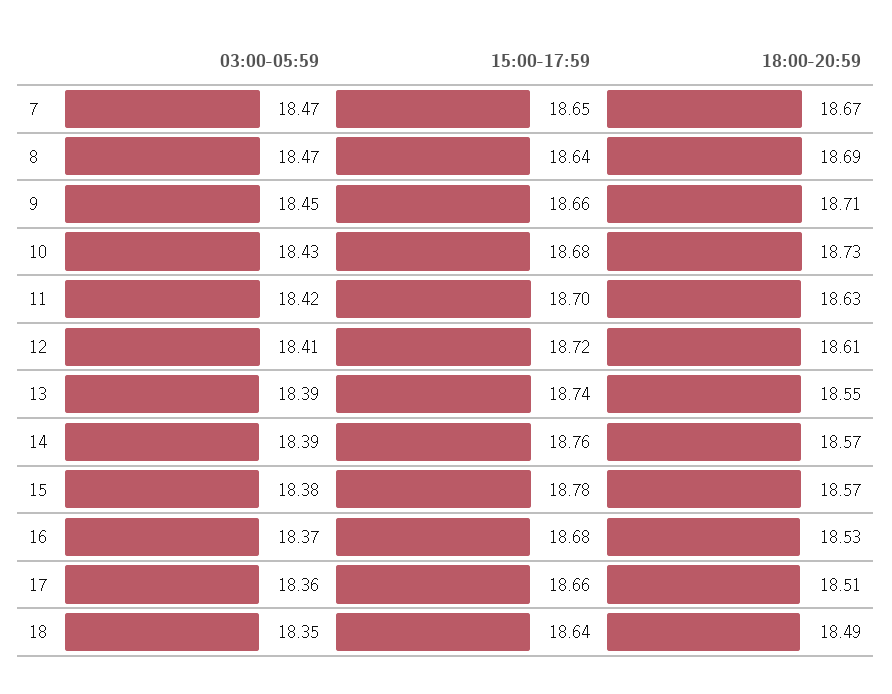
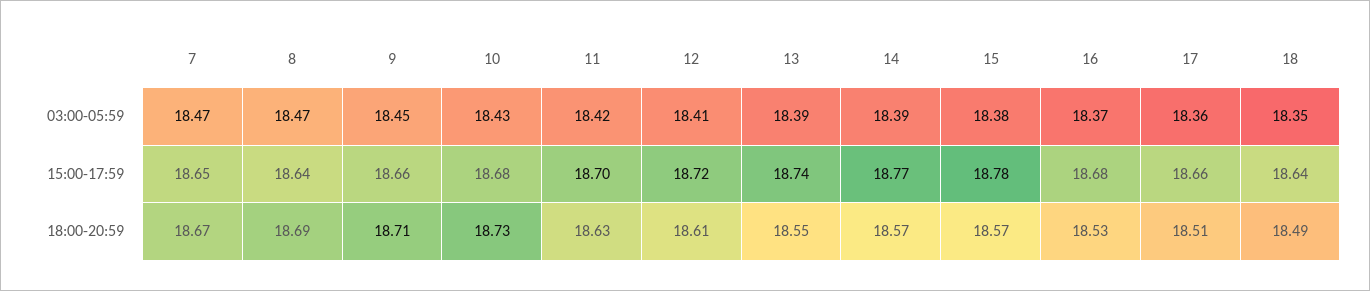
  {
    "03:00-05:59": {
      "7": 18.47,
      "8": 18.47,
      "9": 18.45,
      "10": 18.43,
      "11": 18.42,
      "12": 18.41,
      "13": 18.39,
      "14": 18.39,
      "15": 18.38,
      "16": 18.37,
      "17": 18.36,
      "18": 18.35
    },
    "15:00-17:59": {
      "7": 18.65,
      "8": 18.64,
      "9": 18.66,
      "10": 18.68,
      "11": 18.7,
      "12": 18.72,
      "13": 18.74,
-     "14": 18.76,
+     "14": 18.77,
      "15": 18.78,
      "16": 18.68,
      "17": 18.66,
      "18": 18.64
    },
    "18:00-20:59": {
      "7": 18.67,
      "8": 18.69,
      "9": 18.71,
      "10": 18.73,
      "11": 18.63,
      "12": 18.61,
      "13": 18.55,
      "14": 18.57,
      "15": 18.57,
      "16": 18.53,
      "17": 18.51,
      "18": 18.49
    }
  }

